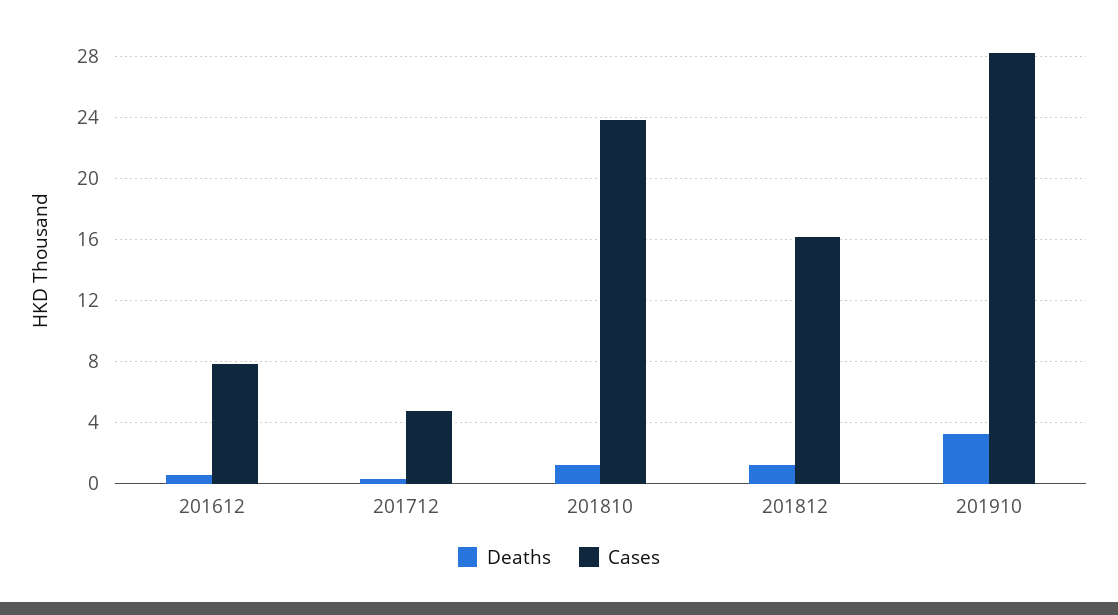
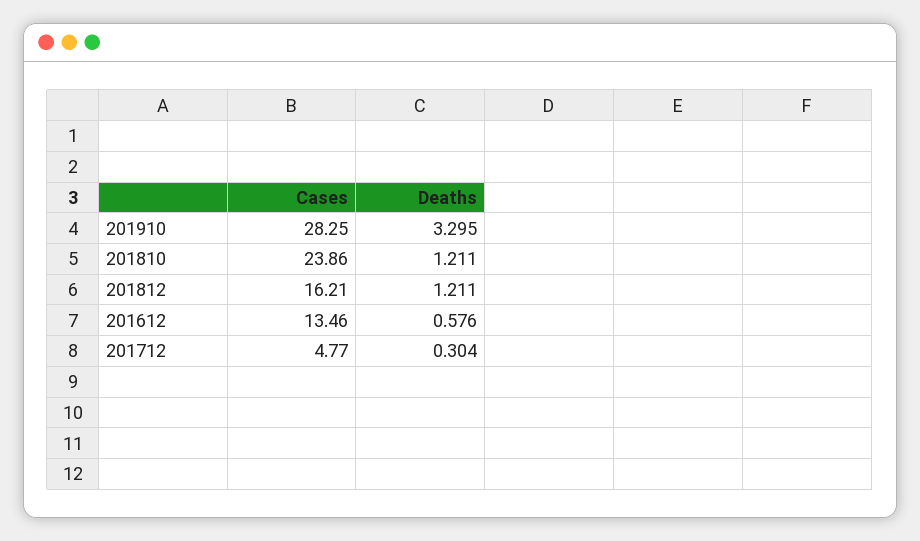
  {
    "Deaths": {
      "201612": 0.576,
      "201712": 0.304,
      "201810": 1.211,
      "201812": 1.211,
      "201910": 3.295
    },
    "Cases": {
-     "201612": 8,
+     "201612": 13.46,
      "201712": 4.77,
      "201810": 23.86,
      "201812": 16.21,
      "201910": 28.25
    }
  }

